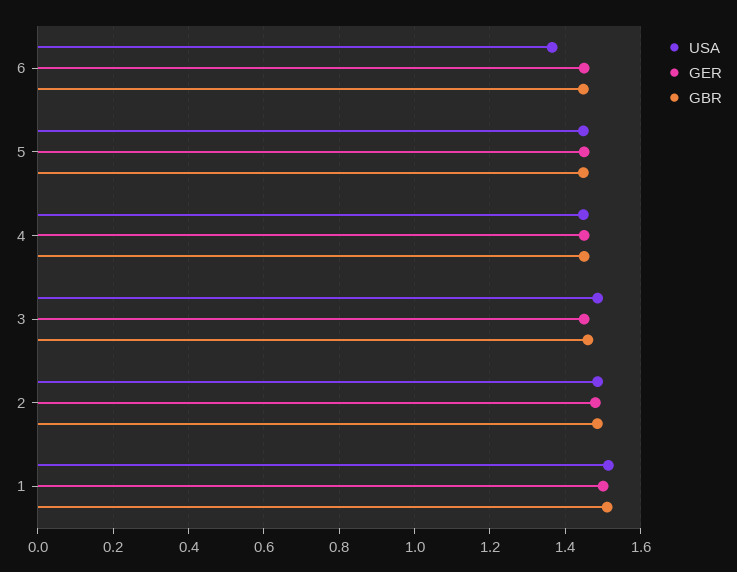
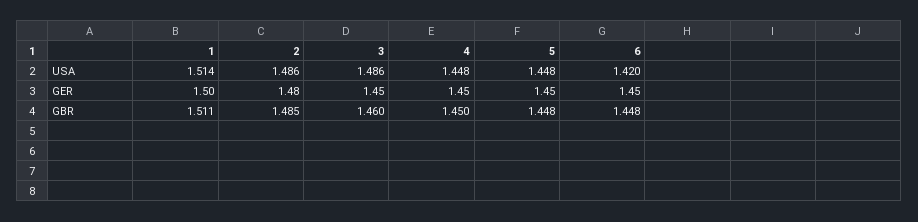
  {
    "USA": {
-     "6": 1.36,
+     "6": 1.42,
      "5": 1.448,
      "4": 1.448,
      "3": 1.486,
      "2": 1.486,
      "1": 1.514
    },
    "GER": {
      "6": 1.45,
      "5": 1.45,
      "4": 1.45,
      "3": 1.45,
      "2": 1.48,
      "1": 1.5
    },
    "GBR": {
      "6": 1.448,
      "5": 1.448,
      "4": 1.45,
      "3": 1.46,
      "2": 1.485,
      "1": 1.511
    }
  }

